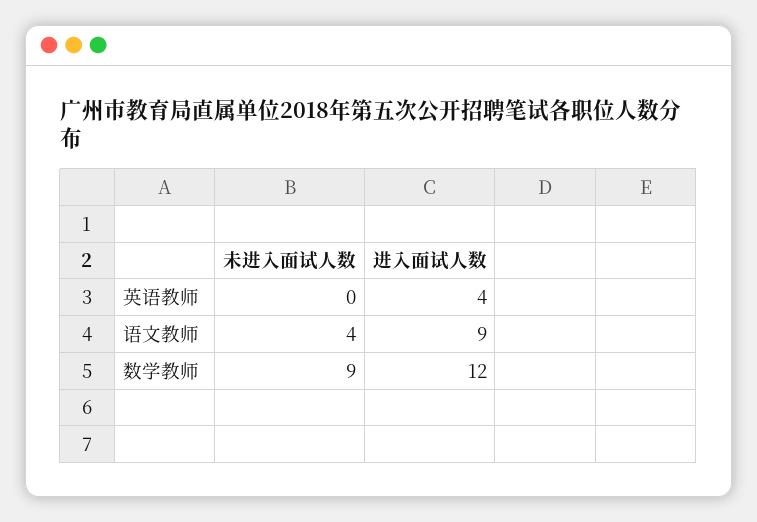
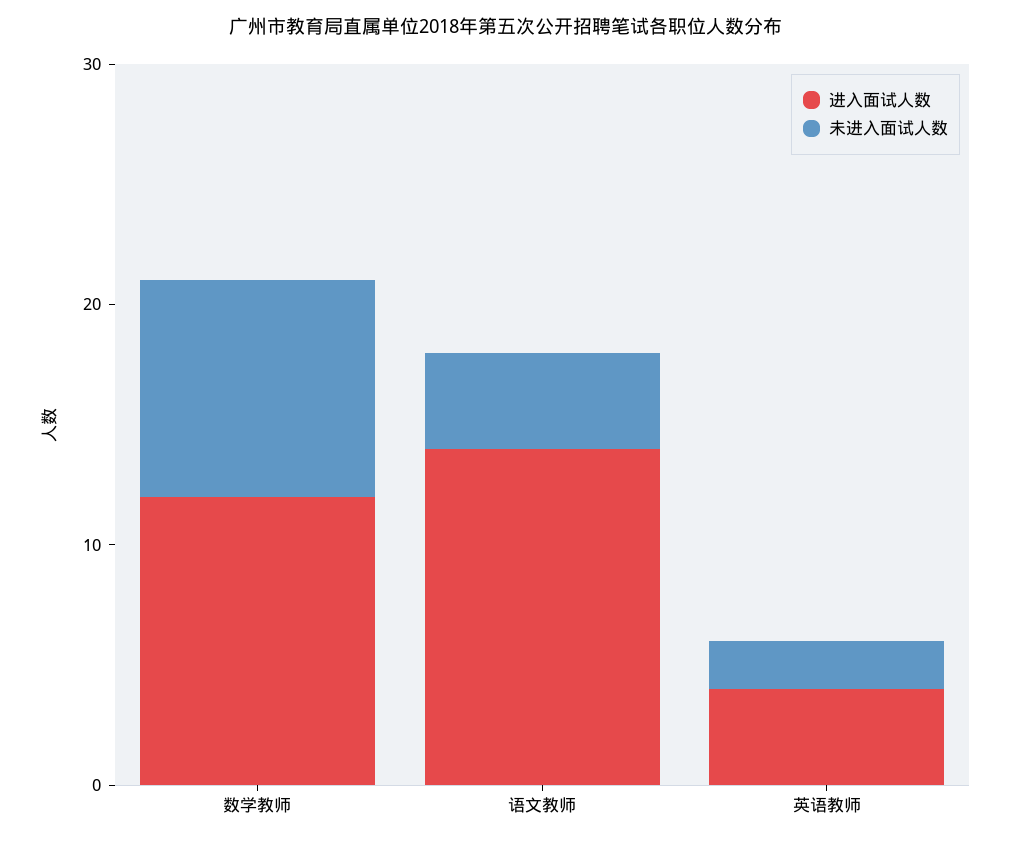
  {
    "未进入面试人数": {
-     "英语教师": 0,
+     "英语教师": 2,
      "语文教师": 4,
      "数学教师": 9
    },
    "进入面试人数": {
      "英语教师": 4,
-     "语文教师": 9,
+     "语文教师": 14,
      "数学教师": 12
    }
  }

